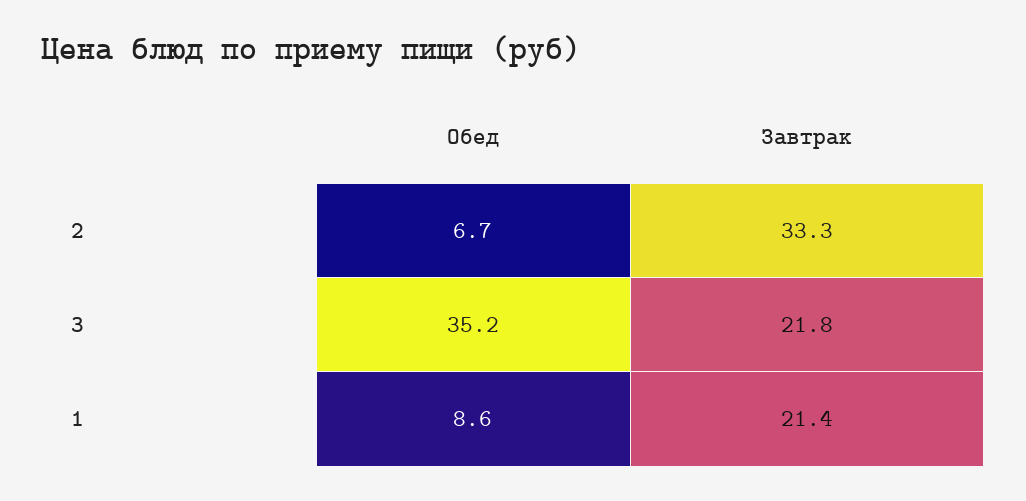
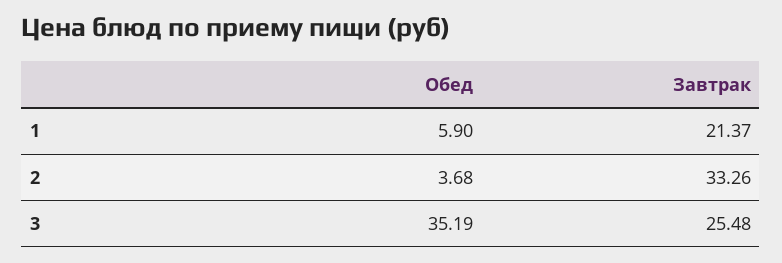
  {
    "Обед": {
-     "2": 6.7,
+     "2": 3.68,
      "3": 35.19,
-     "1": 8.6
+     "1": 5.9
    },
    "Завтрак": {
      "2": 33.26,
-     "3": 21.8,
+     "3": 25.48,
      "1": 21.37
    }
  }

